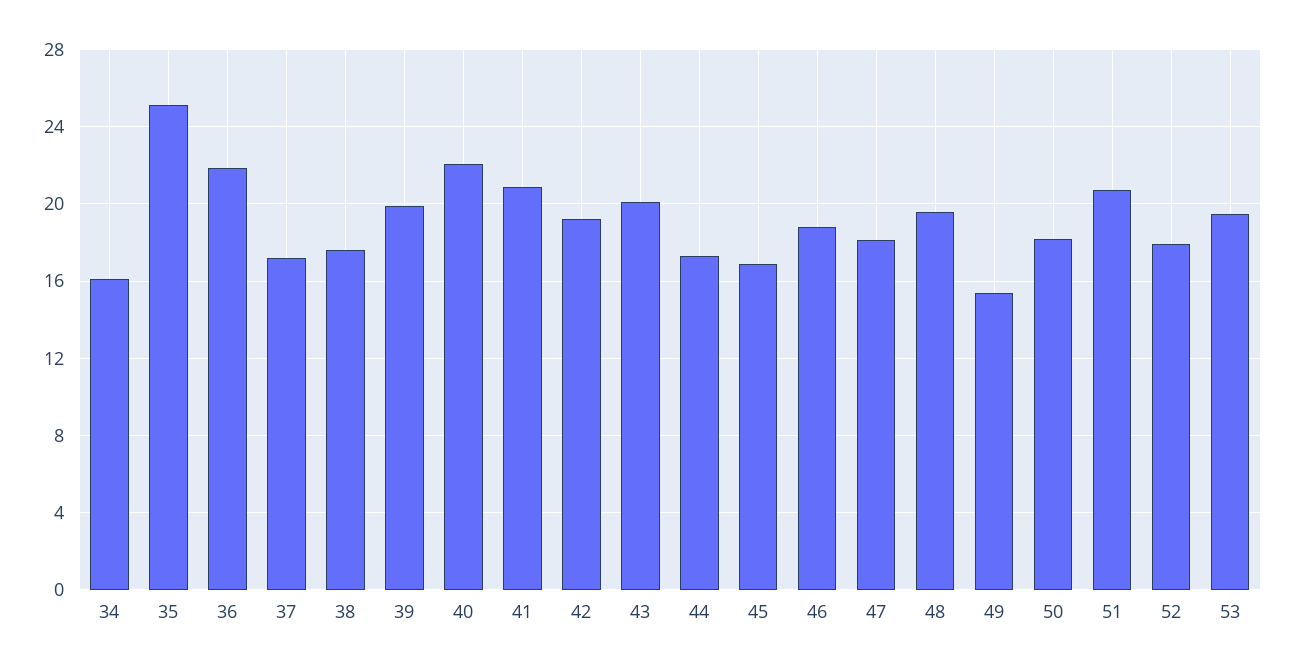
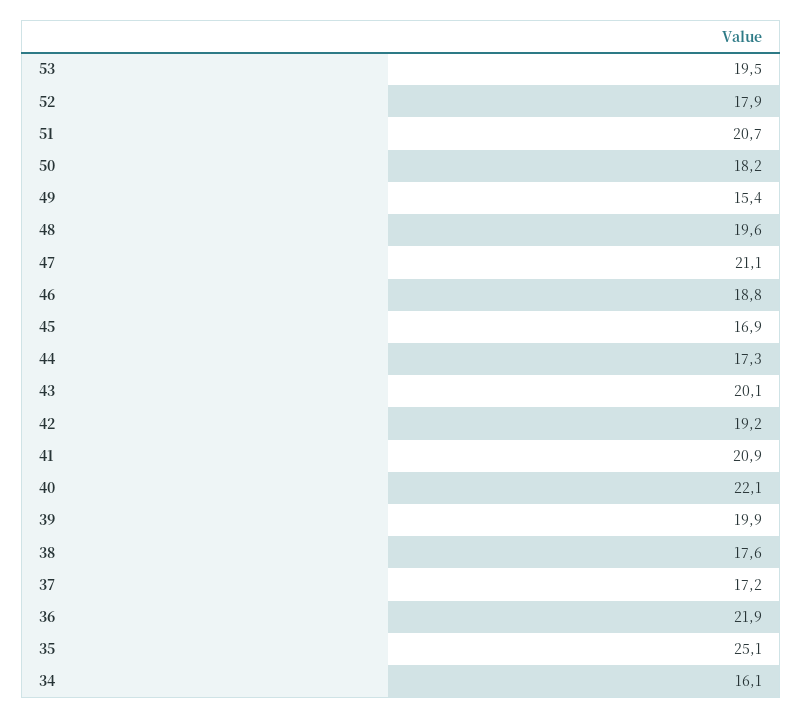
  {
    "34": 16.1,
    "35": 25.1,
    "36": 21.9,
    "37": 17.2,
    "38": 17.6,
    "39": 19.9,
    "40": 22.1,
    "41": 20.9,
    "42": 19.2,
    "43": 20.1,
    "44": 17.3,
    "45": 16.9,
    "46": 18.8,
-   "47": 18,
+   "47": 21.1,
    "48": 19.6,
    "49": 15.4,
    "50": 18.2,
    "51": 20.7,
    "52": 17.9,
    "53": 19.5
  }

